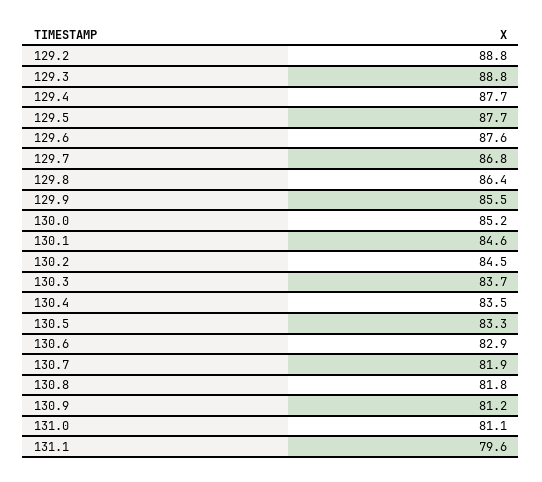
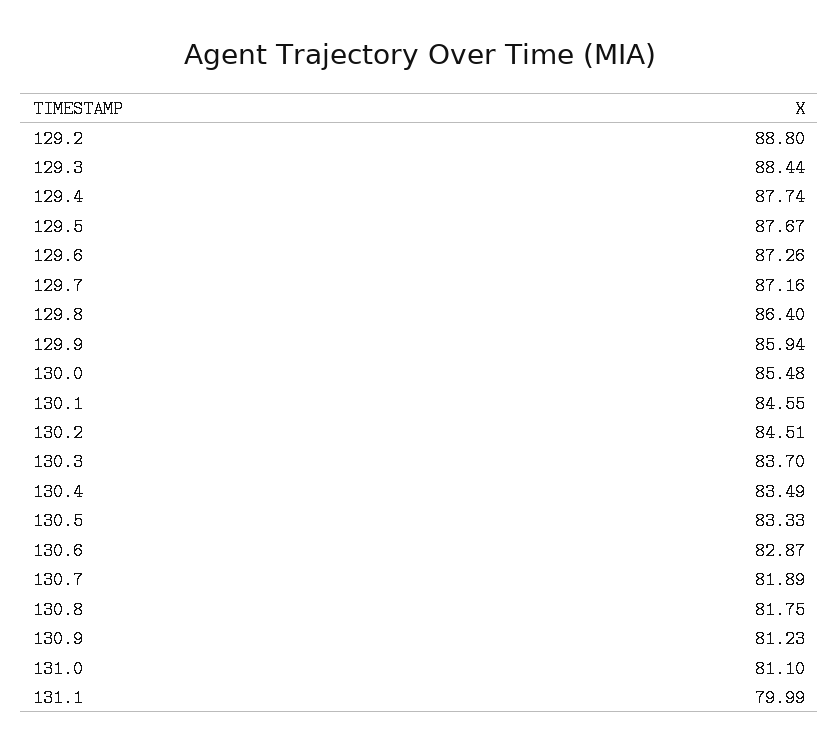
  {
    "129.2": 88.8,
-   "129.3": 88.8,
+   "129.3": 88.44,
    "129.4": 87.74,
    "129.5": 87.67,
-   "129.6": 87.6,
+   "129.6": 87.26,
-   "129.7": 86.8,
+   "129.7": 87.16,
    "129.8": 86.4,
-   "129.9": 85.5,
+   "129.9": 85.94,
-   "130.0": 85.2,
+   "130.0": 85.48,
    "130.1": 84.55,
    "130.2": 84.51,
    "130.3": 83.7,
    "130.4": 83.49,
    "130.5": 83.33,
    "130.6": 82.87,
    "130.7": 81.89,
    "130.8": 81.75,
    "130.9": 81.23,
    "131.0": 81.1,
-   "131.1": 79.6
+   "131.1": 79.99
  }

